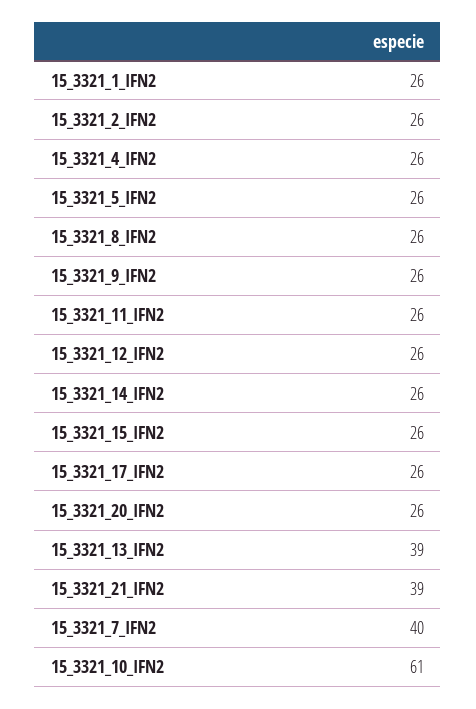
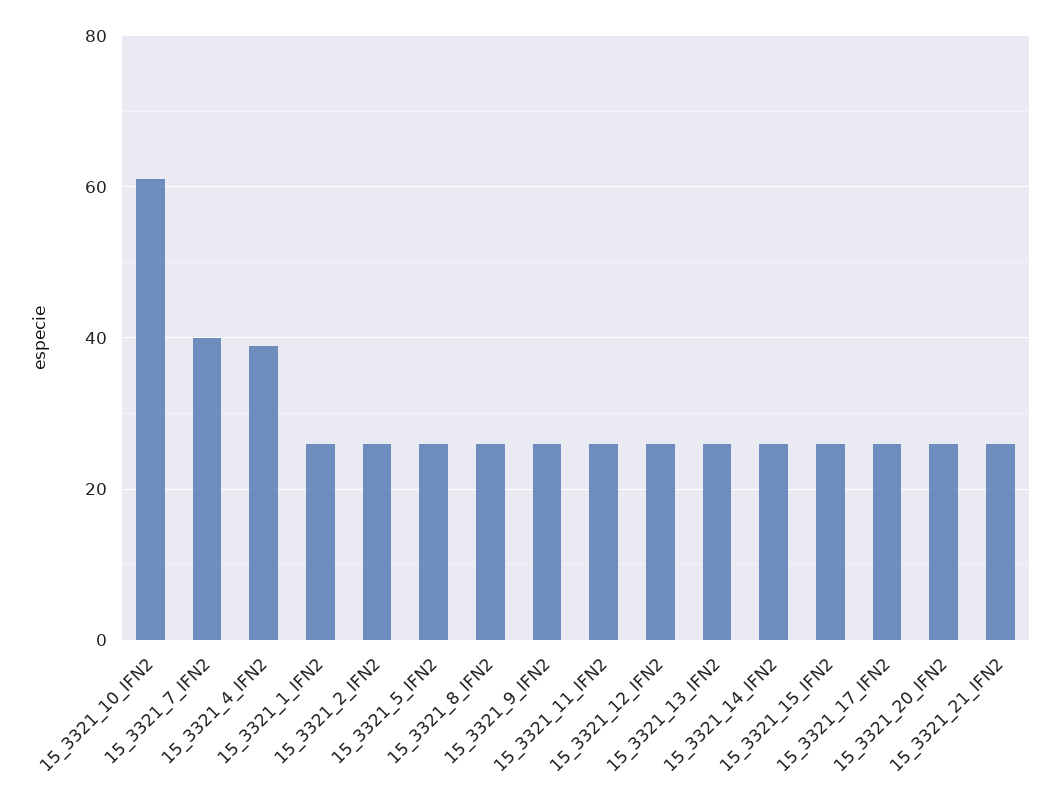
  {
    "15_3321_1_IFN2": 26,
    "15_3321_2_IFN2": 26,
-   "15_3321_4_IFN2": 26,
+   "15_3321_4_IFN2": 40,
    "15_3321_5_IFN2": 26,
    "15_3321_8_IFN2": 26,
    "15_3321_9_IFN2": 26,
    "15_3321_11_IFN2": 26,
    "15_3321_12_IFN2": 26,
    "15_3321_14_IFN2": 26,
    "15_3321_15_IFN2": 26,
    "15_3321_17_IFN2": 26,
    "15_3321_20_IFN2": 26,
-   "15_3321_13_IFN2": 39,
+   "15_3321_13_IFN2": 25,
-   "15_3321_21_IFN2": 39,
+   "15_3321_21_IFN2": 25,
    "15_3321_7_IFN2": 40,
    "15_3321_10_IFN2": 61
  }

